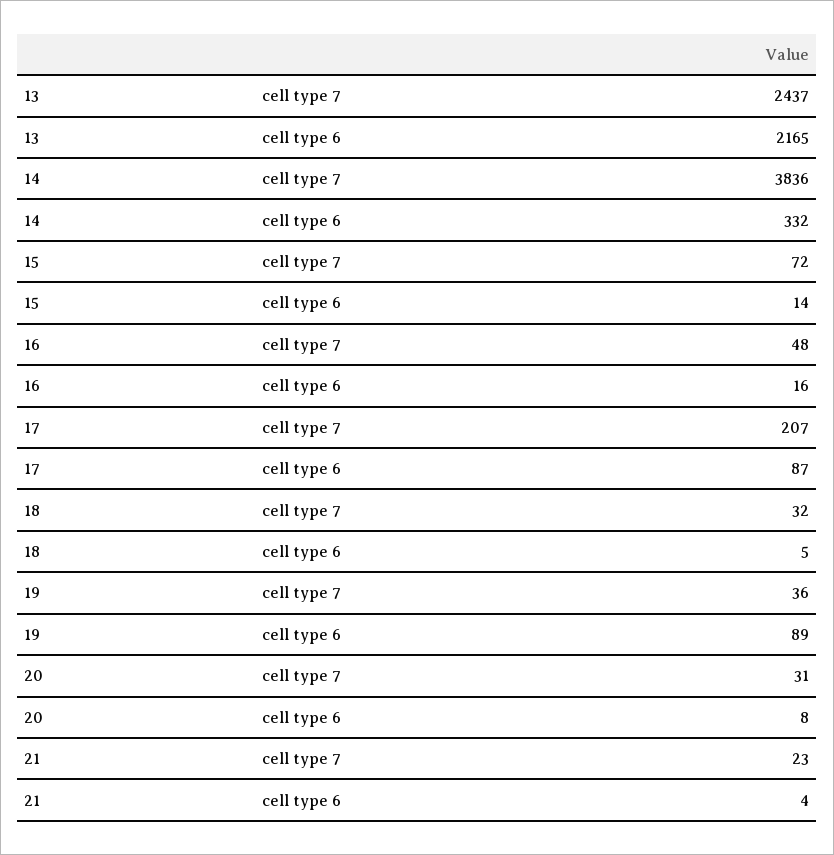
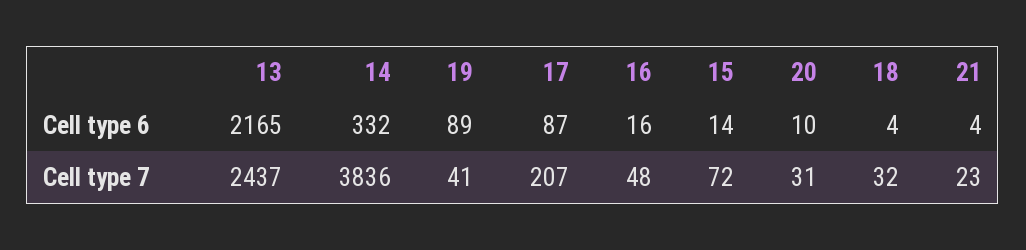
  {
    "13": {
      "cell type 7": 2437,
      "cell type 6": 2165
    },
    "14": {
      "cell type 7": 3836,
      "cell type 6": 332
    },
    "15": {
      "cell type 7": 72,
      "cell type 6": 14
    },
    "16": {
      "cell type 7": 48,
      "cell type 6": 16
    },
    "17": {
      "cell type 7": 207,
      "cell type 6": 87
    },
    "18": {
      "cell type 7": 32,
-     "cell type 6": 5
+     "cell type 6": 4
    },
    "19": {
-     "cell type 7": 36,
+     "cell type 7": 41,
      "cell type 6": 89
    },
    "20": {
      "cell type 7": 31,
-     "cell type 6": 8
+     "cell type 6": 10
    },
    "21": {
      "cell type 7": 23,
      "cell type 6": 4
    }
  }

